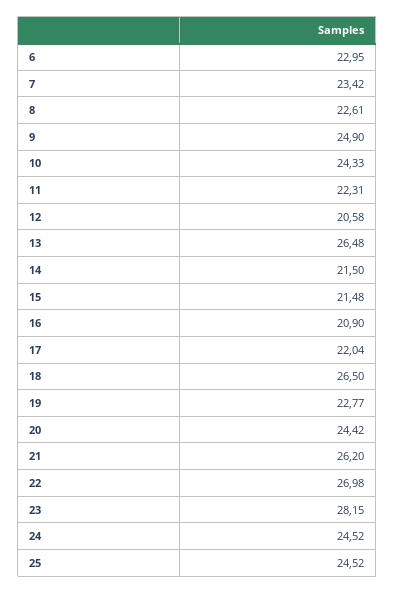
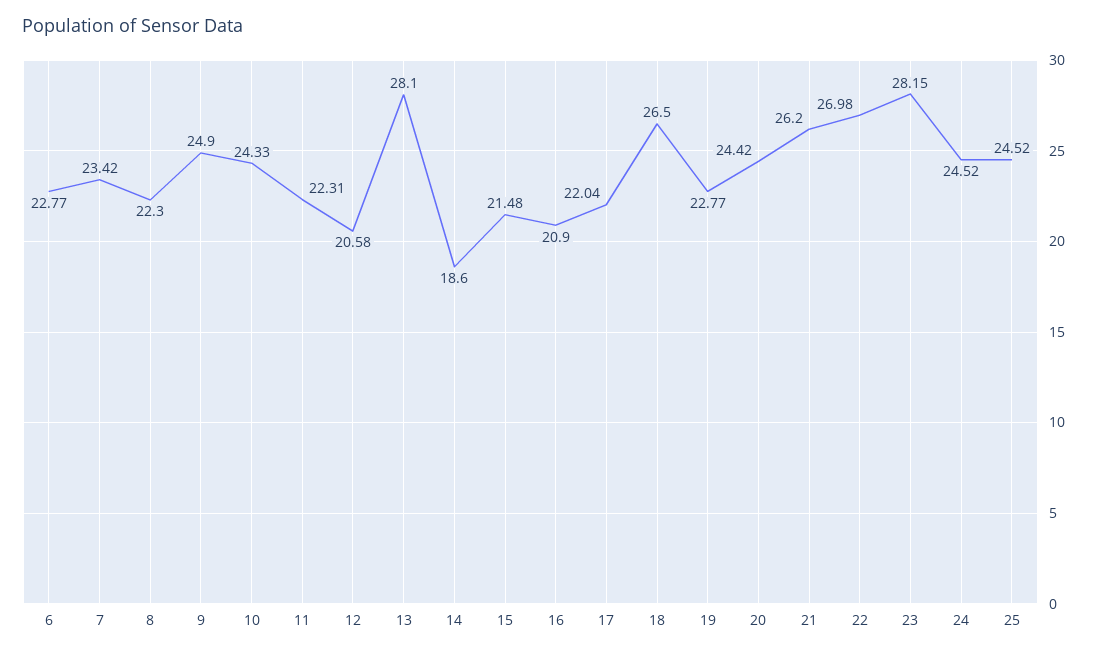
  {
-   "6": 22.95,
+   "6": 22.77,
    "7": 23.42,
-   "8": 22.61,
+   "8": 22.3,
    "9": 24.9,
    "10": 24.33,
    "11": 22.31,
    "12": 20.58,
-   "13": 26.48,
+   "13": 28.1,
-   "14": 21.5,
+   "14": 18.6,
    "15": 21.48,
    "16": 20.9,
    "17": 22.04,
    "18": 26.5,
    "19": 22.77,
    "20": 24.42,
    "21": 26.2,
    "22": 26.98,
    "23": 28.15,
    "24": 24.52,
    "25": 24.52
  }

